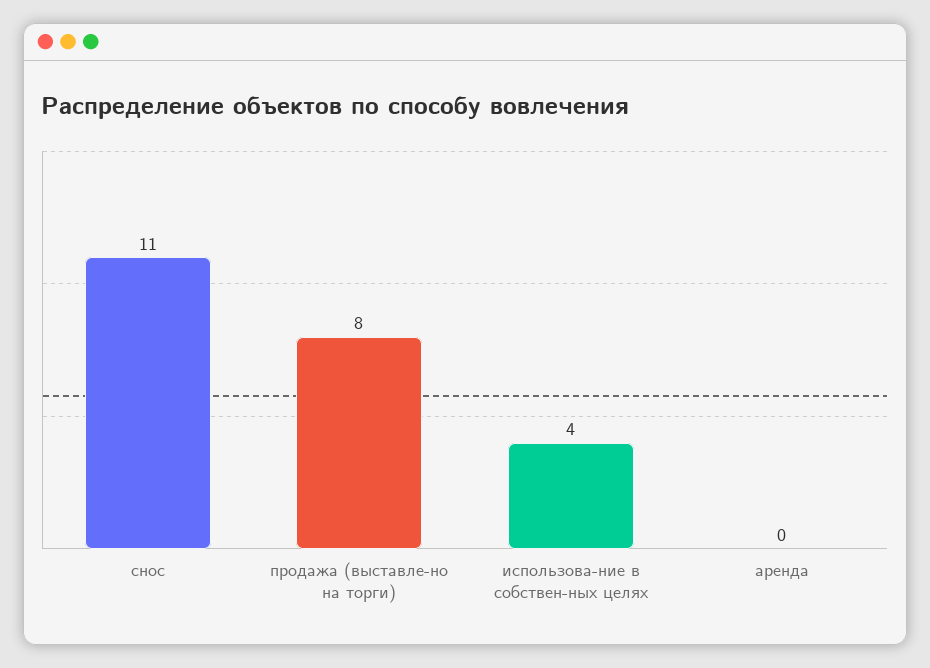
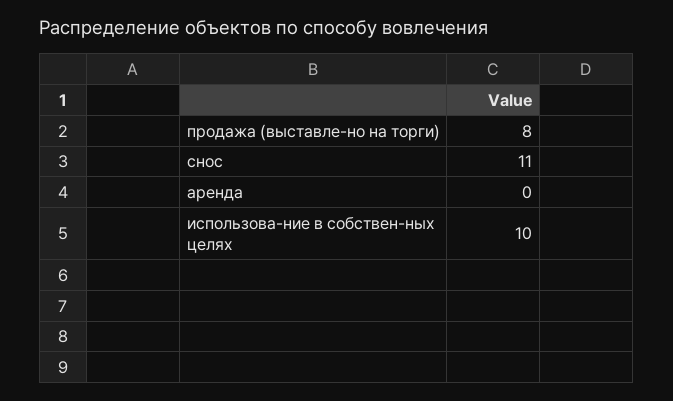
  {
    "снос": 11,
    "продажа (выставле-но на торги)": 8,
-   "использова-ние в собствен-ных целях": 4,
+   "использова-ние в собствен-ных целях": 10,
    "аренда": 0
  }

